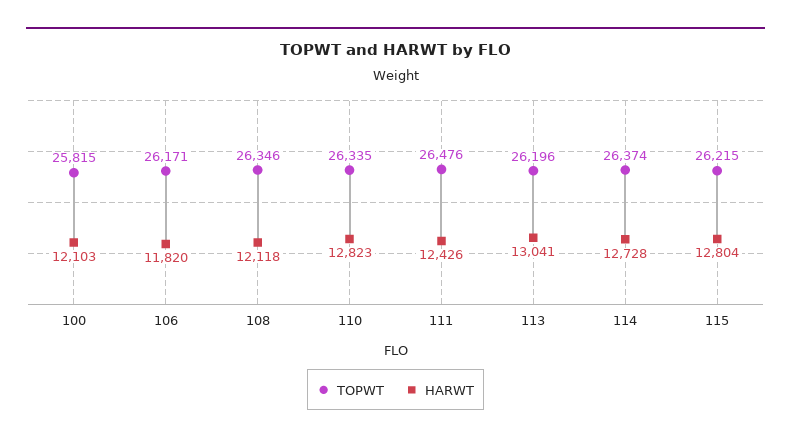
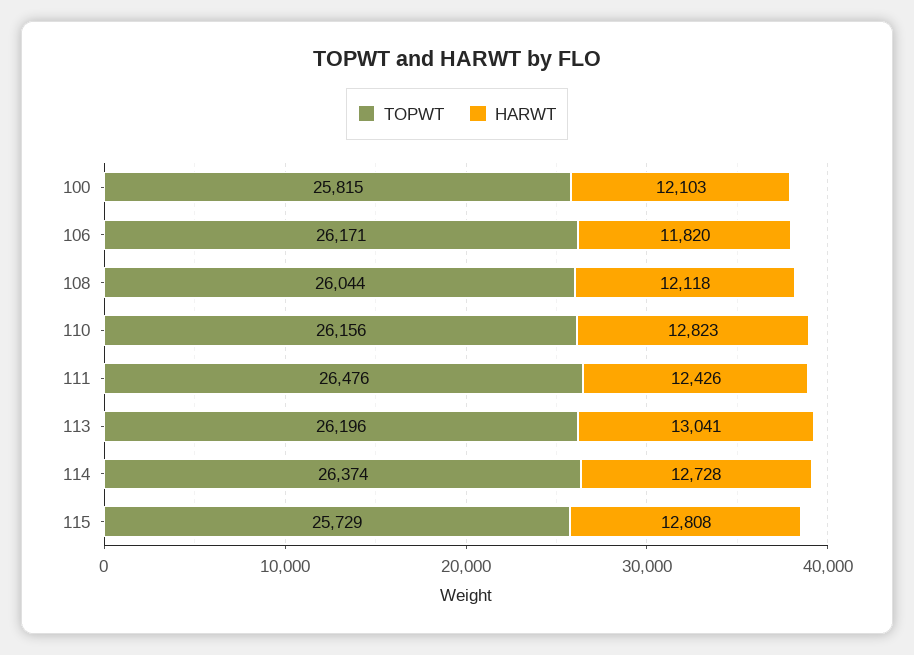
  {
    "TOPWT": {
      "100": 25815,
      "106": 26171,
-     "108": 26346,
+     "108": 26044,
-     "110": 26335,
+     "110": 26156,
      "111": 26476,
      "113": 26196,
      "114": 26374,
-     "115": 26215
+     "115": 25729
    },
    "HARWT": {
      "100": 12103,
      "106": 11820,
      "108": 12118,
      "110": 12823,
      "111": 12426,
      "113": 13041,
      "114": 12728,
-     "115": 12804
+     "115": 12808
    }
  }

